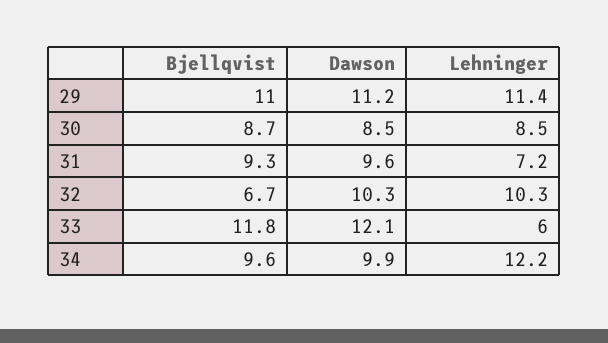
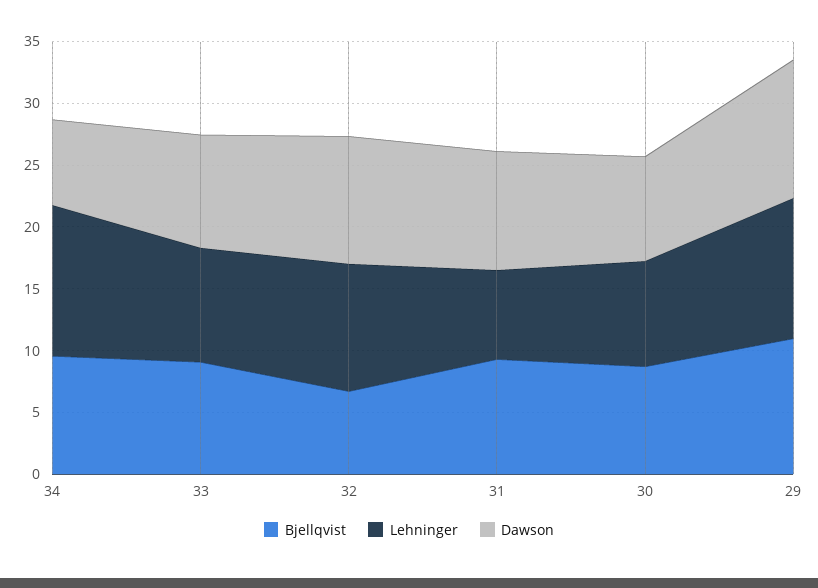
  {
    "Bjellqvist": {
      "29": 11,
      "30": 8.7,
      "31": 9.3,
      "32": 6.7,
-     "33": 11.8,
+     "33": 9,
      "34": 9.6
    },
    "Dawson": {
      "29": 11.2,
      "30": 8.5,
      "31": 9.6,
      "32": 10.3,
-     "33": 12.1,
+     "33": 9,
-     "34": 9.9
+     "34": 7
    },
    "Lehninger": {
      "29": 11.4,
      "30": 8.5,
      "31": 7.2,
      "32": 10.3,
-     "33": 6,
+     "33": 9,
      "34": 12.2
    }
  }

